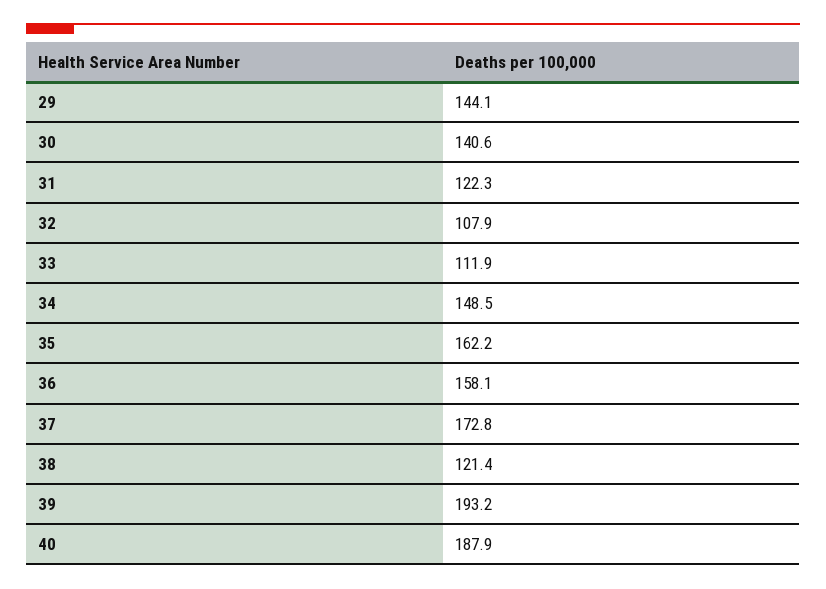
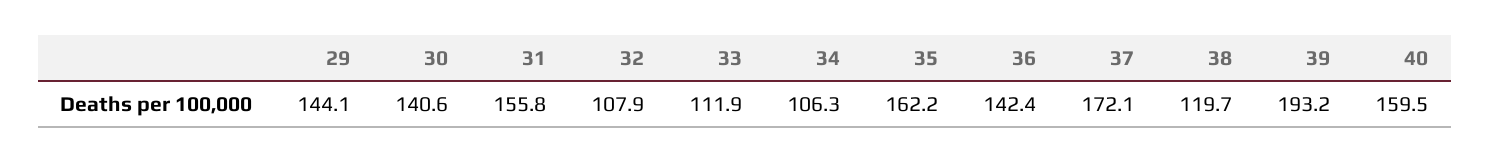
  {
    "29": 144.1,
    "30": 140.6,
-   "31": 122.3,
+   "31": 155.8,
    "32": 107.9,
    "33": 111.9,
-   "34": 148.5,
+   "34": 106.3,
    "35": 162.2,
-   "36": 158.1,
+   "36": 142.4,
-   "37": 172.8,
+   "37": 172.1,
-   "38": 121.4,
+   "38": 119.7,
    "39": 193.2,
-   "40": 187.9
+   "40": 159.5
  }

